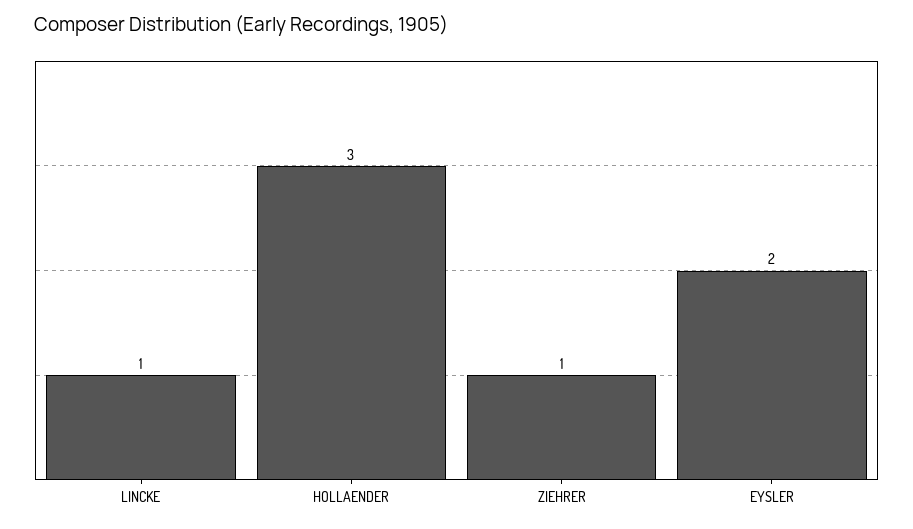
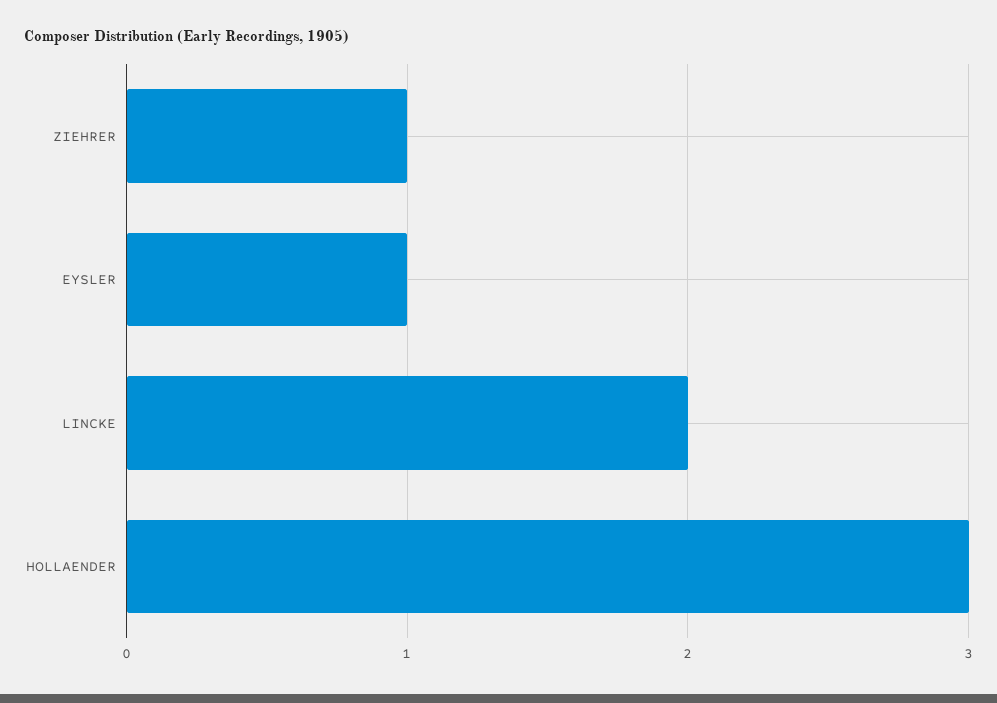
  {
-   "LINCKE": 1,
+   "LINCKE": 2,
    "HOLLAENDER": 3,
    "ZIEHRER": 1,
-   "EYSLER": 2
+   "EYSLER": 1
  }

